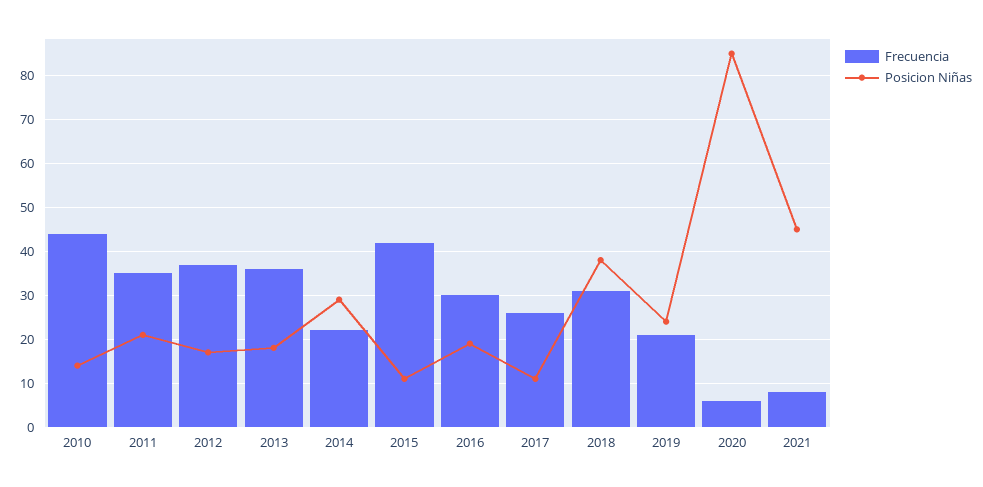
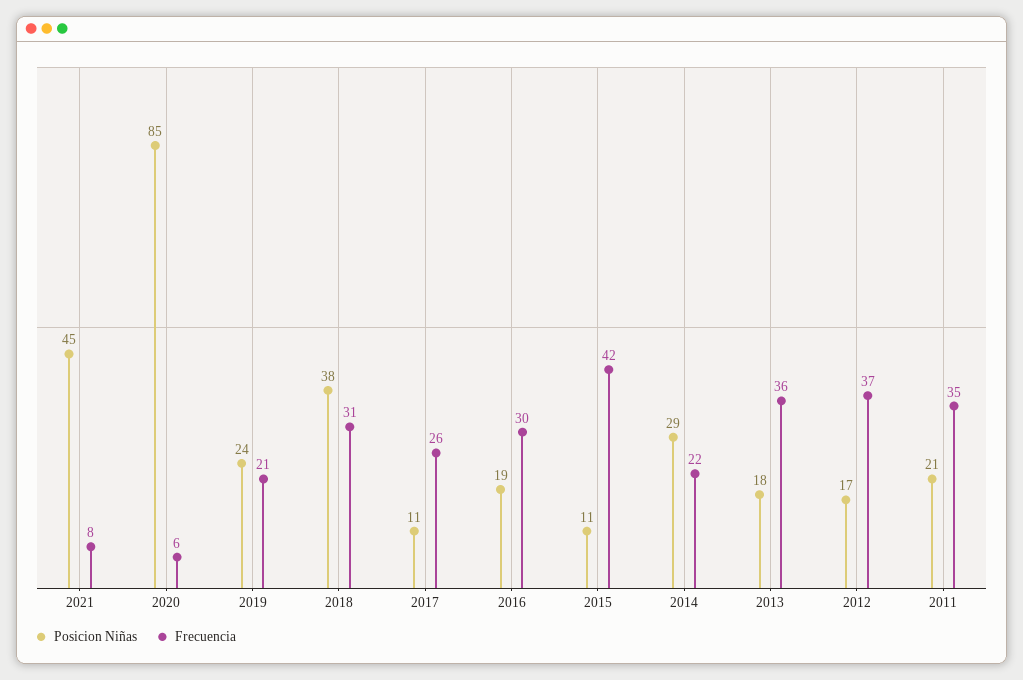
  {
    "Frecuencia": {
-     "2010": 45,
      "2011": 35,
      "2012": 37,
      "2013": 36,
      "2014": 22,
      "2015": 42,
      "2016": 30,
      "2017": 26,
      "2018": 31,
      "2019": 21,
      "2020": 6,
      "2021": 8
    },
    "Posicion Niñas": {
-     "2010": 15,
      "2011": 21,
      "2012": 17,
      "2013": 18,
      "2014": 29,
      "2015": 11,
      "2016": 19,
      "2017": 11,
      "2018": 38,
      "2019": 24,
      "2020": 85,
      "2021": 45
    }
  }

